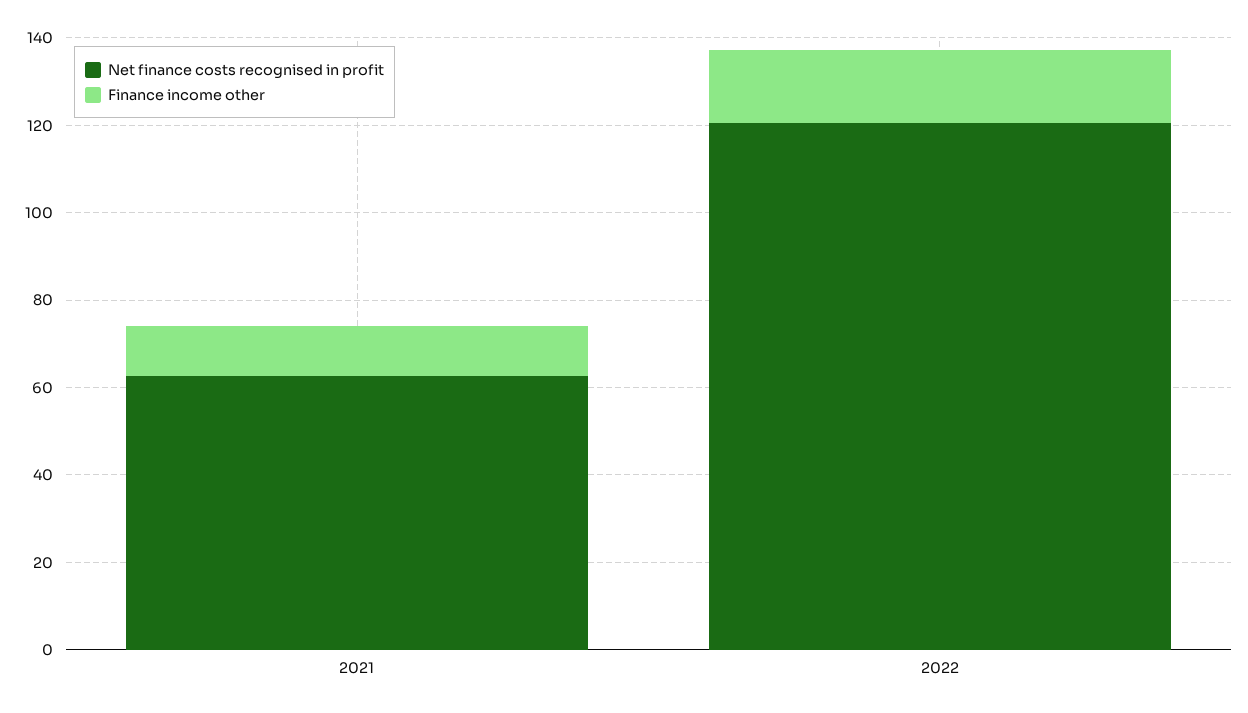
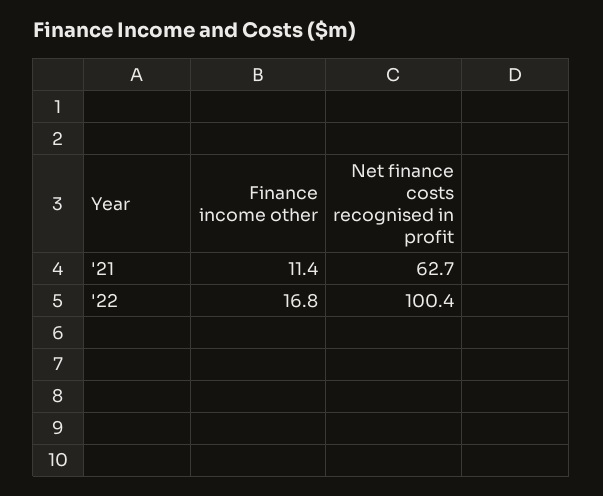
  {
    "Net finance costs recognised in profit": {
      "2021": 62.7,
-     "2022": 120
+     "2022": 100.4
    },
    "Finance income other": {
      "2021": 11.4,
      "2022": 16.8
    }
  }

